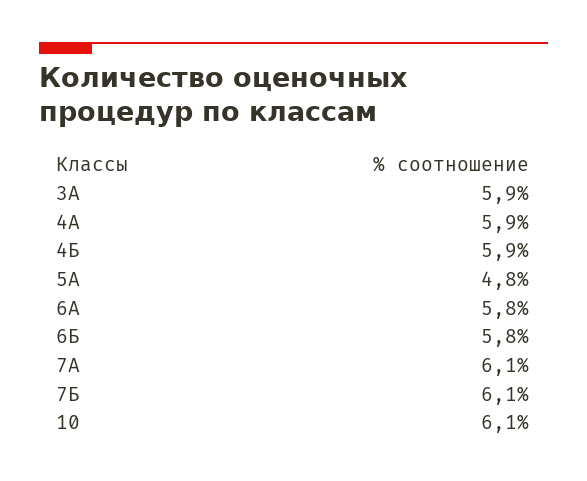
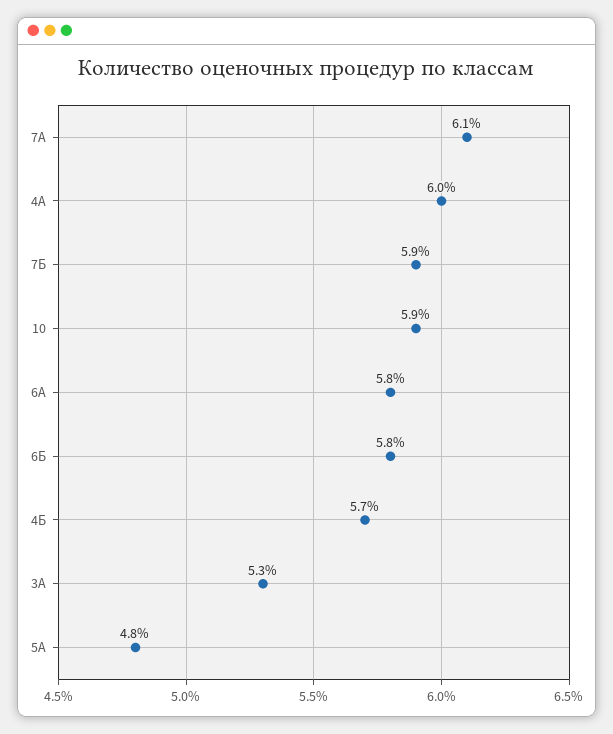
  {
-   "3А": 5.9,
+   "3А": 5.3,
-   "4А": 5.9,
+   "4А": 6,
-   "4Б": 5.9,
+   "4Б": 5.7,
    "5А": 4.8,
    "6А": 5.8,
    "6Б": 5.8,
    "7А": 6.1,
-   "7Б": 6.1,
+   "7Б": 5.9,
-   "10": 6.1
+   "10": 5.9
  }

